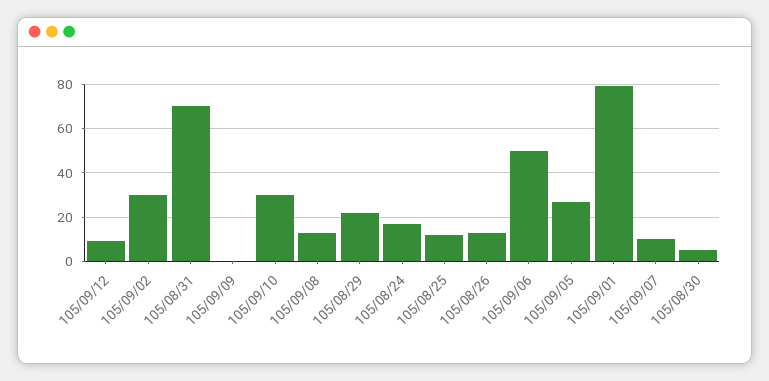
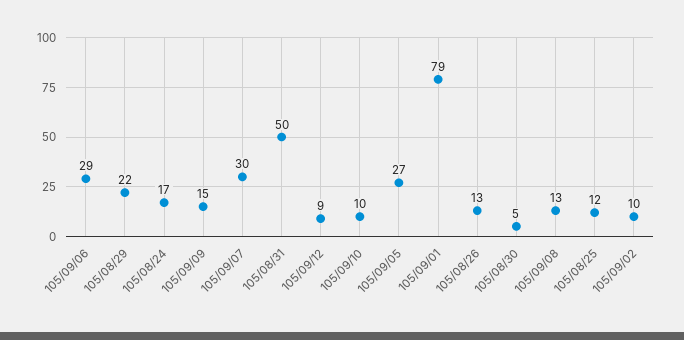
  {
    "105/09/12": 9,
-   "105/09/02": 30,
+   "105/09/02": 10,
-   "105/08/31": 70,
+   "105/08/31": 50,
-   "105/09/09": 0,
+   "105/09/09": 15,
-   "105/09/10": 30,
+   "105/09/10": 10,
    "105/09/08": 13,
    "105/08/29": 22,
    "105/08/24": 17,
    "105/08/25": 12,
    "105/08/26": 13,
-   "105/09/06": 50,
+   "105/09/06": 29,
    "105/09/05": 27,
    "105/09/01": 79,
-   "105/09/07": 10,
+   "105/09/07": 30,
    "105/08/30": 5
  }

